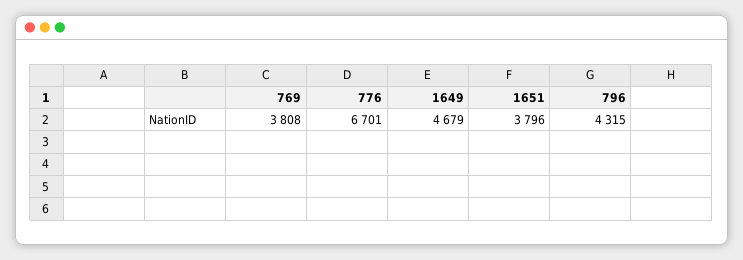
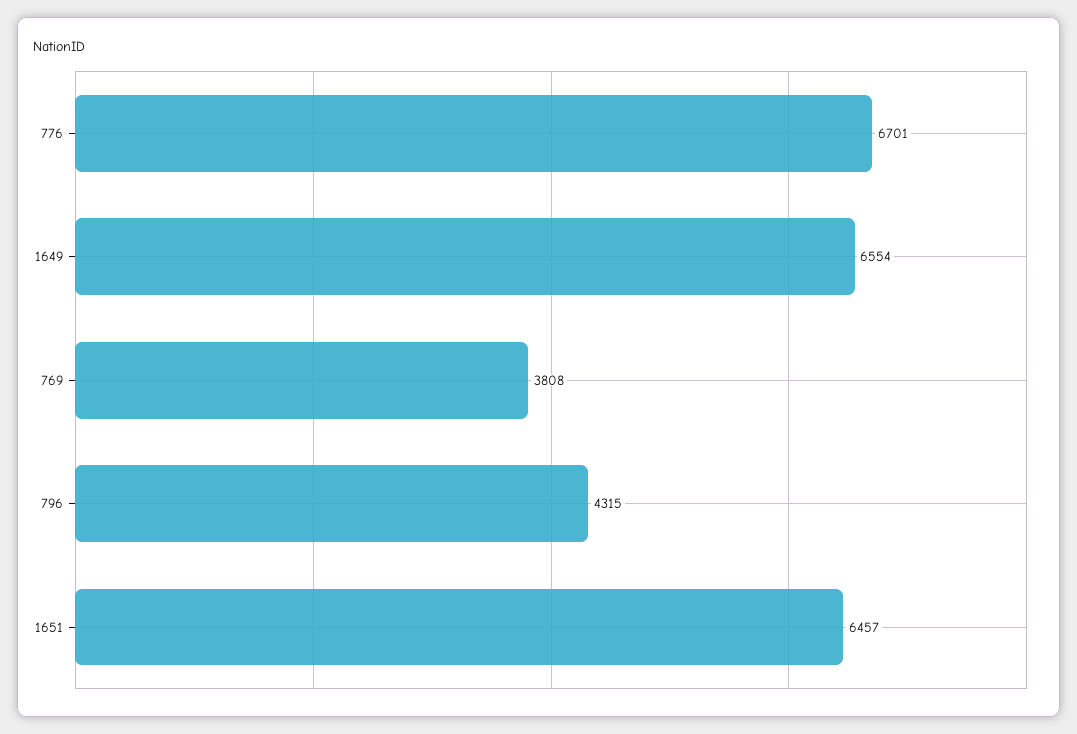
  {
    "769": 3808,
    "776": 6701,
-   "1649": 4679,
+   "1649": 6554,
-   "1651": 3796,
+   "1651": 6457,
    "796": 4315
  }

